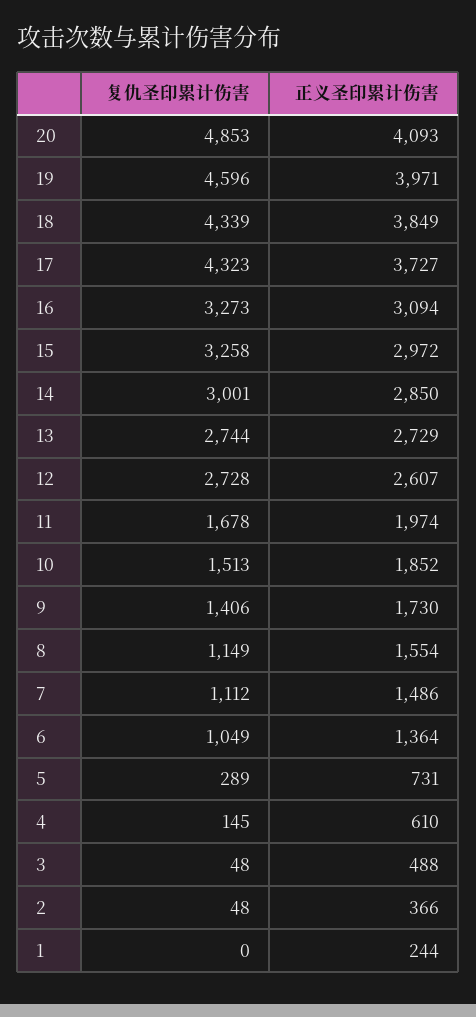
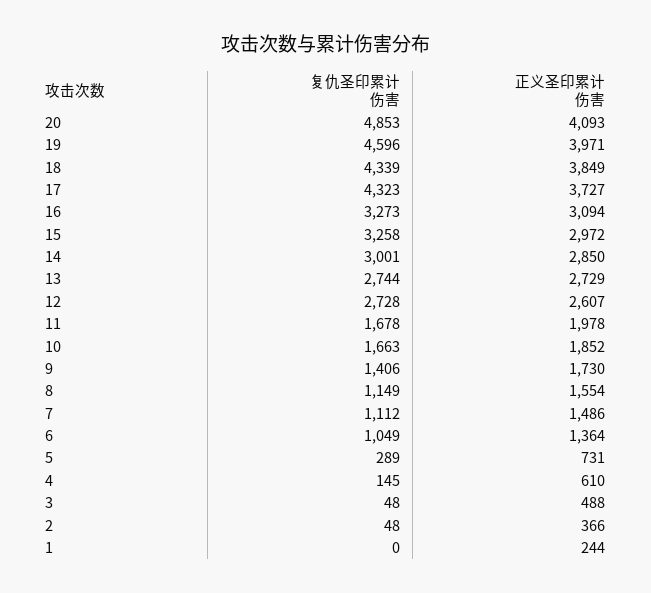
  {
    "复仇圣印累计伤害": {
      "20": 4853,
      "19": 4596,
      "18": 4339,
      "17": 4323,
      "16": 3273,
      "15": 3258,
      "14": 3001,
      "13": 2744,
      "12": 2728,
      "11": 1678,
-     "10": 1513,
+     "10": 1663,
      "9": 1406,
      "8": 1149,
      "7": 1112,
      "6": 1049,
      "5": 289,
      "4": 145,
      "3": 48,
      "2": 48,
      "1": 0
    },
    "正义圣印累计伤害": {
      "20": 4093,
      "19": 3971,
      "18": 3849,
      "17": 3727,
      "16": 3094,
      "15": 2972,
      "14": 2850,
      "13": 2729,
      "12": 2607,
-     "11": 1974,
+     "11": 1978,
      "10": 1852,
      "9": 1730,
      "8": 1554,
      "7": 1486,
      "6": 1364,
      "5": 731,
      "4": 610,
      "3": 488,
      "2": 366,
      "1": 244
    }
  }

